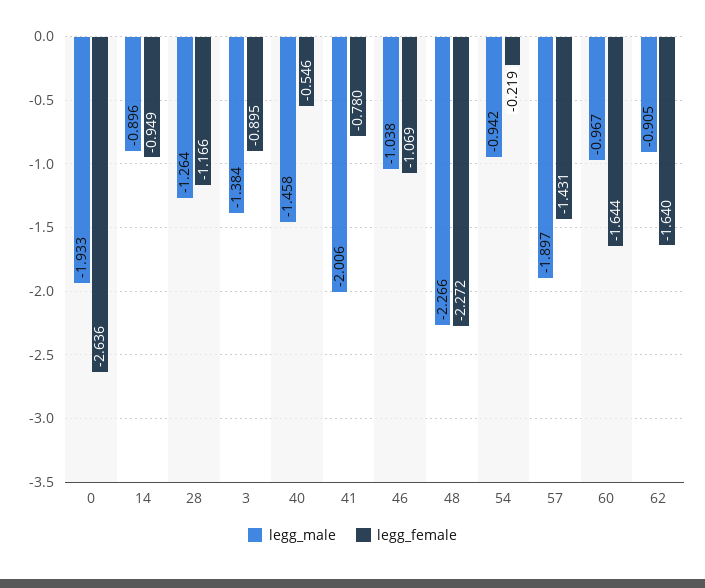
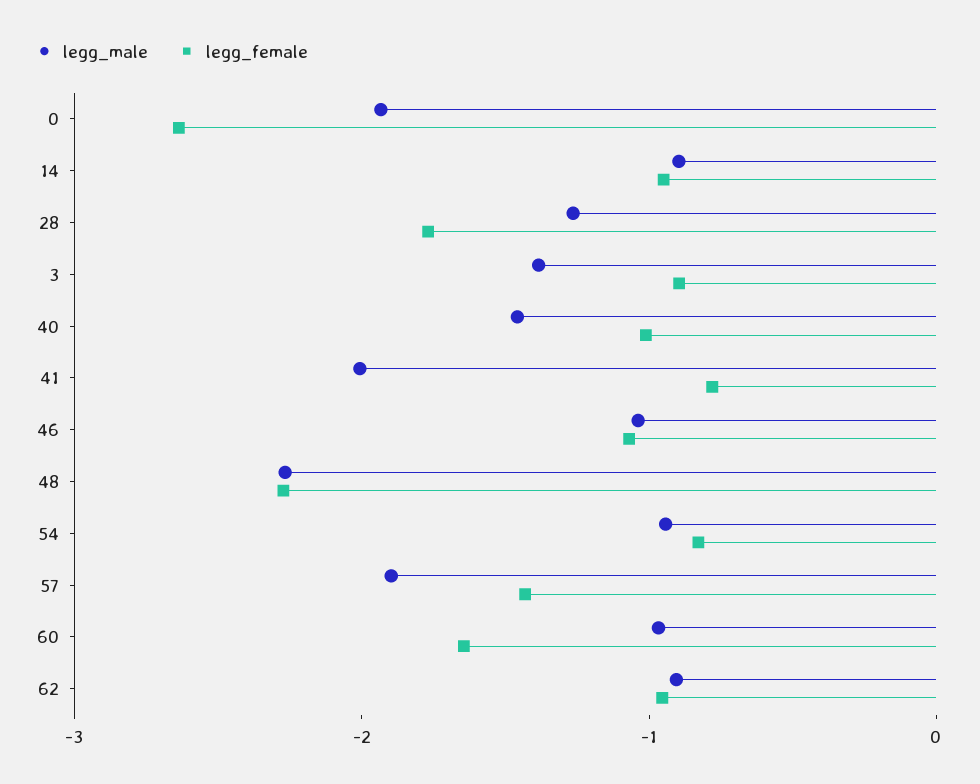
  {
    "legg_male": {
      "0": -1.933,
      "14": -0.896,
      "28": -1.264,
      "3": -1.384,
      "40": -1.458,
      "41": -2.006,
      "46": -1.038,
      "48": -2.266,
      "54": -0.942,
      "57": -1.897,
      "60": -0.967,
      "62": -0.905
    },
    "legg_female": {
      "0": -2.636,
      "14": -0.949,
-     "28": -1.166,
+     "28": -1.8,
      "3": -0.895,
-     "40": -0.546,
+     "40": -1,
      "41": -0.78,
      "46": -1.069,
      "48": -2.272,
-     "54": -0.219,
+     "54": -0.8,
      "57": -1.431,
      "60": -1.644,
-     "62": -1.64
+     "62": -1
    }
  }

